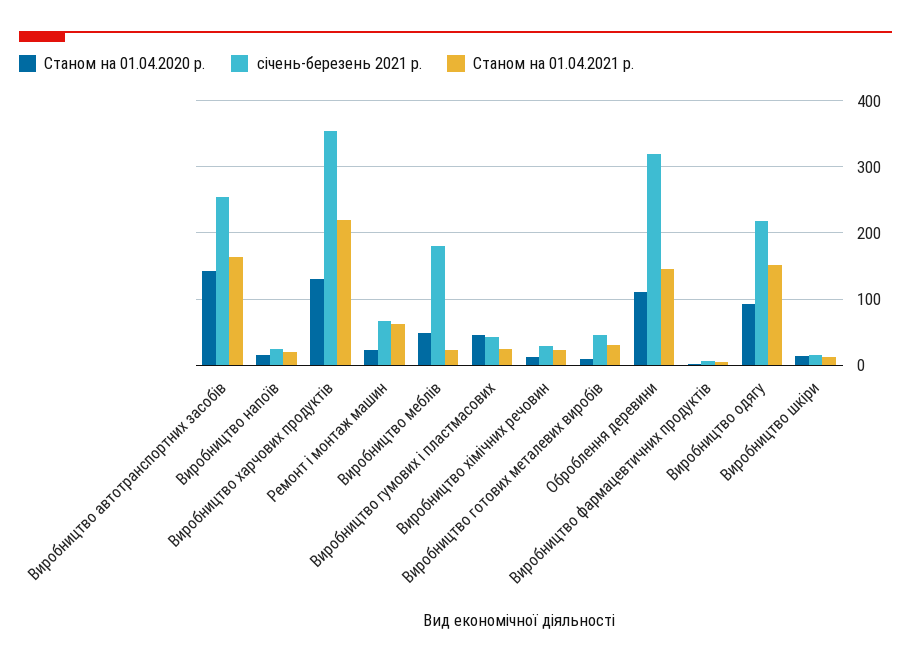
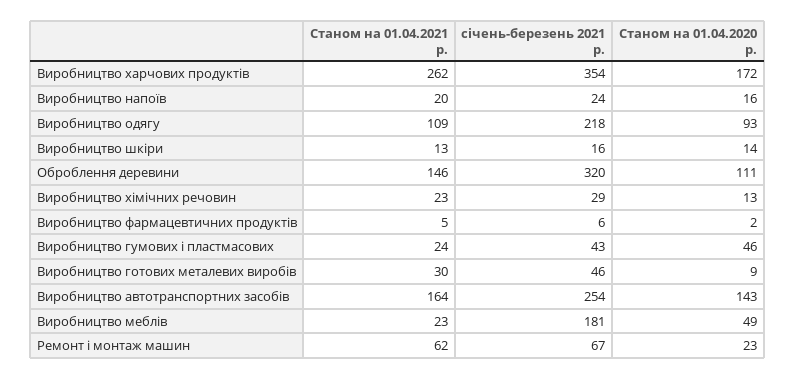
  {
    "Станом на 01.04.2020 р.": {
      "Виробництво автотранспортних засобів": 143,
      "Виробництво напоїв": 16,
-     "Виробництво харчових продуктів": 130,
+     "Виробництво харчових продуктів": 172,
      "Ремонт і монтаж машин": 23,
      "Виробництво меблів": 49,
      "Виробництво гумових і пластмасових": 46,
      "Виробництво хімічних речовин": 13,
      "Виробництво готових металевих виробів": 9,
      "Оброблення деревини": 111,
      "Виробництво фармацевтичних продуктів": 2,
      "Виробництво одягу": 93,
      "Виробництво шкіри": 14
    },
    "січень-березень 2021 р.": {
      "Виробництво автотранспортних засобів": 254,
      "Виробництво напоїв": 24,
      "Виробництво харчових продуктів": 354,
      "Ремонт і монтаж машин": 67,
      "Виробництво меблів": 181,
      "Виробництво гумових і пластмасових": 43,
      "Виробництво хімічних речовин": 29,
      "Виробництво готових металевих виробів": 46,
      "Оброблення деревини": 320,
      "Виробництво фармацевтичних продуктів": 6,
      "Виробництво одягу": 218,
      "Виробництво шкіри": 16
    },
    "Станом на 01.04.2021 р.": {
      "Виробництво автотранспортних засобів": 164,
      "Виробництво напоїв": 20,
-     "Виробництво харчових продуктів": 220,
+     "Виробництво харчових продуктів": 262,
      "Ремонт і монтаж машин": 62,
      "Виробництво меблів": 23,
      "Виробництво гумових і пластмасових": 24,
      "Виробництво хімічних речовин": 23,
      "Виробництво готових металевих виробів": 30,
      "Оброблення деревини": 146,
      "Виробництво фармацевтичних продуктів": 5,
-     "Виробництво одягу": 150,
+     "Виробництво одягу": 109,
      "Виробництво шкіри": 13
    }
  }

